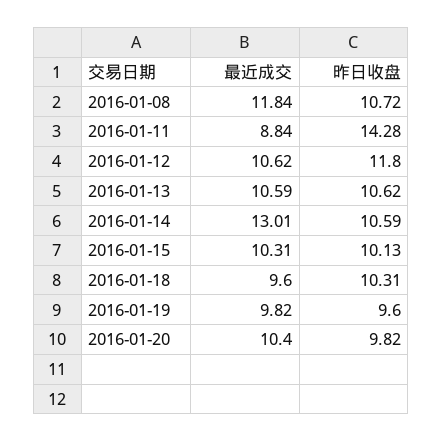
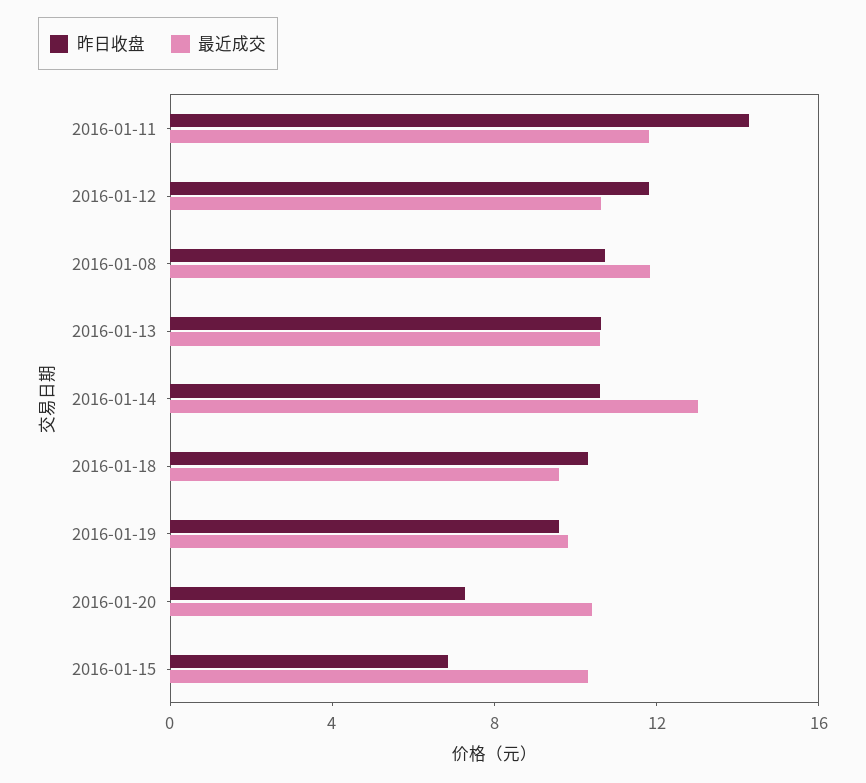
  {
    "最近成交": {
      "2016-01-08": 11.84,
-     "2016-01-11": 8.84,
+     "2016-01-11": 12,
      "2016-01-12": 10.62,
      "2016-01-13": 10.59,
      "2016-01-14": 13.01,
      "2016-01-15": 10.31,
      "2016-01-18": 9.6,
      "2016-01-19": 9.82,
      "2016-01-20": 10.4
    },
    "昨日收盘": {
      "2016-01-08": 10.72,
      "2016-01-11": 14.28,
      "2016-01-12": 11.8,
      "2016-01-13": 10.62,
      "2016-01-14": 10.59,
-     "2016-01-15": 10.13,
+     "2016-01-15": 7,
      "2016-01-18": 10.31,
      "2016-01-19": 9.6,
-     "2016-01-20": 9.82
+     "2016-01-20": 7
    }
  }

